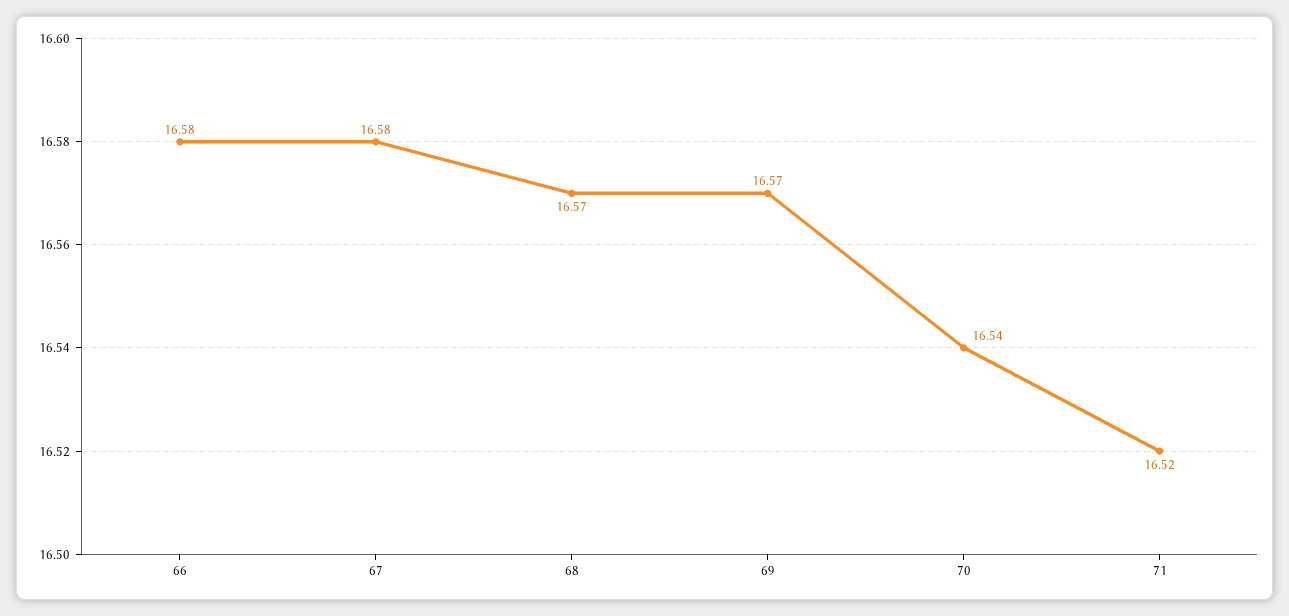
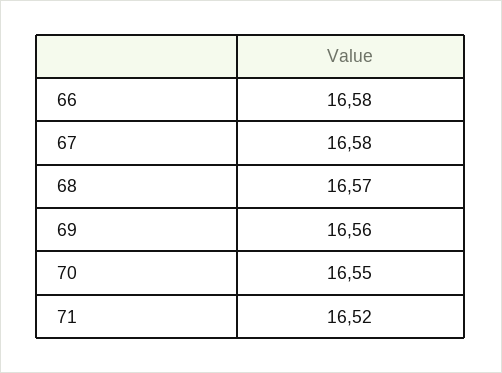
  {
    "66": 16.58,
    "67": 16.58,
    "68": 16.57,
-   "69": 16.57,
+   "69": 16.56,
-   "70": 16.54,
+   "70": 16.55,
    "71": 16.52
  }

